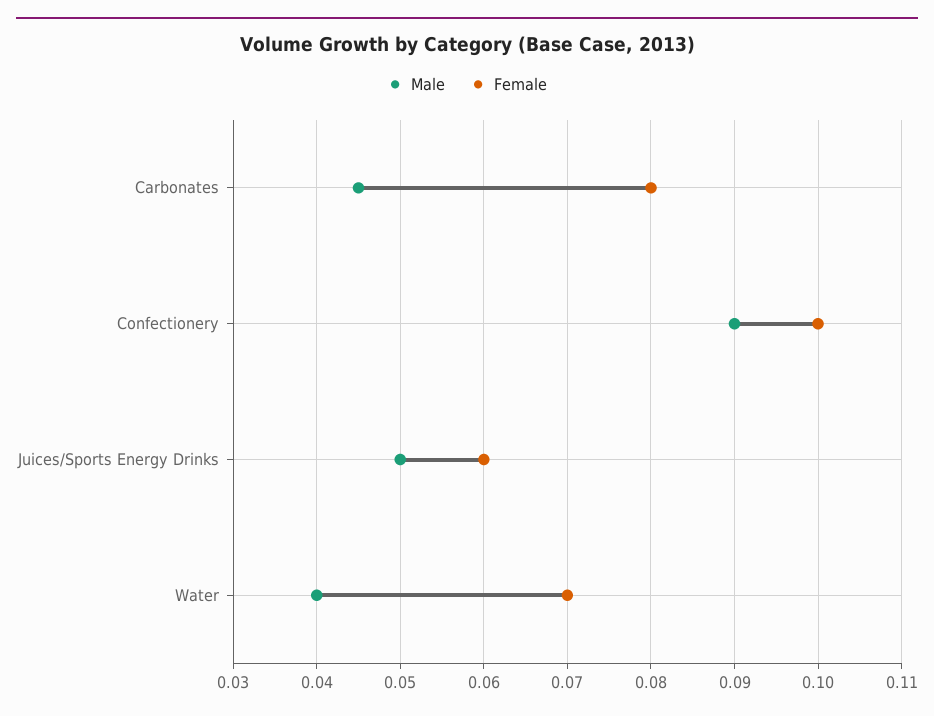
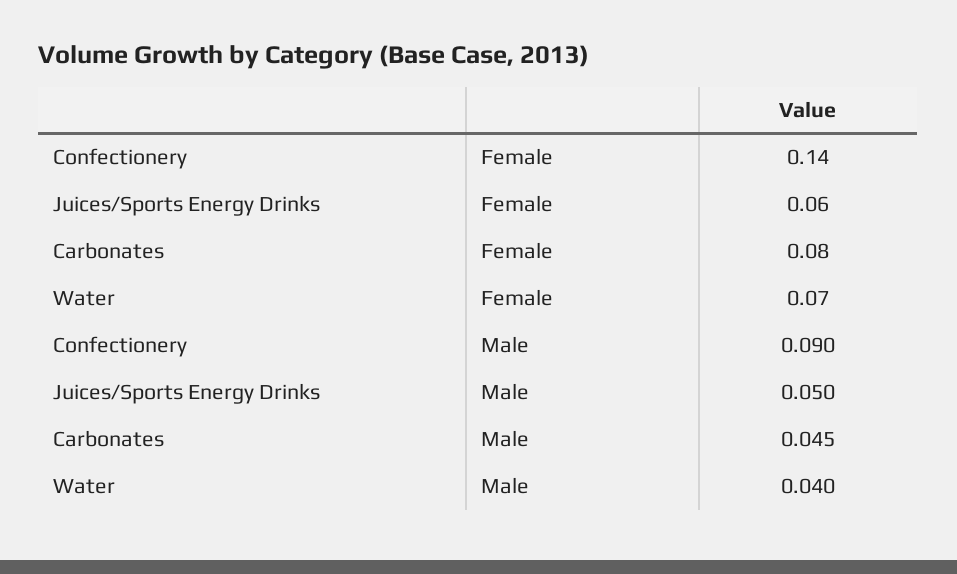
  {
    "Male": {
      "Carbonates": 0.045,
      "Confectionery": 0.09,
      "Juices/Sports Energy Drinks": 0.05,
      "Water": 0.04
    },
    "Female": {
      "Carbonates": 0.08,
-     "Confectionery": 0.1,
+     "Confectionery": 0.14,
      "Juices/Sports Energy Drinks": 0.06,
      "Water": 0.07
    }
  }

